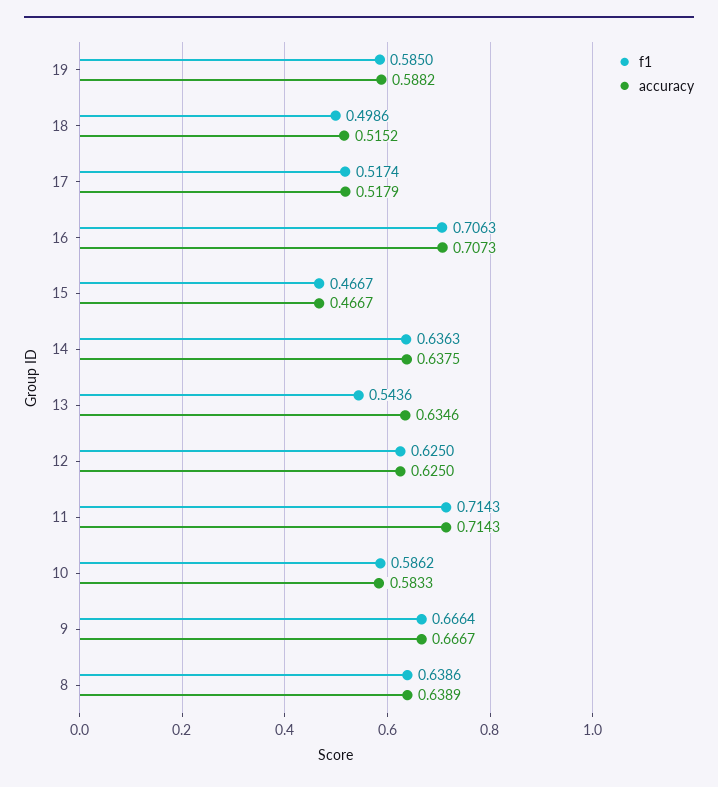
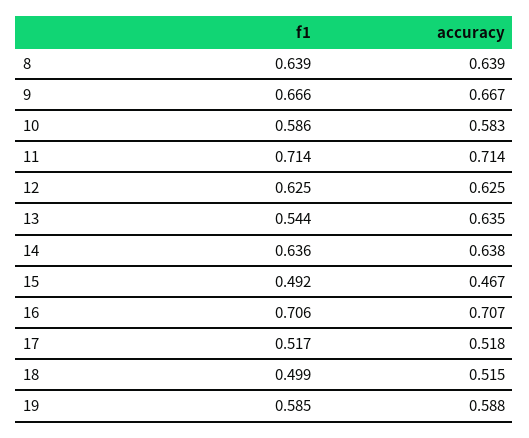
  {
    "f1": {
      "19": 0.585,
      "18": 0.4986,
      "17": 0.5174,
      "16": 0.7063,
-     "15": 0.4667,
+     "15": 0.492,
      "14": 0.6363,
      "13": 0.5436,
      "12": 0.625,
      "11": 0.7143,
      "10": 0.5862,
      "9": 0.6664,
      "8": 0.6386
    },
    "accuracy": {
      "19": 0.5882,
      "18": 0.5152,
      "17": 0.5179,
      "16": 0.7073,
      "15": 0.4667,
      "14": 0.6375,
      "13": 0.6346,
      "12": 0.625,
      "11": 0.7143,
      "10": 0.5833,
      "9": 0.6667,
      "8": 0.6389
    }
  }

